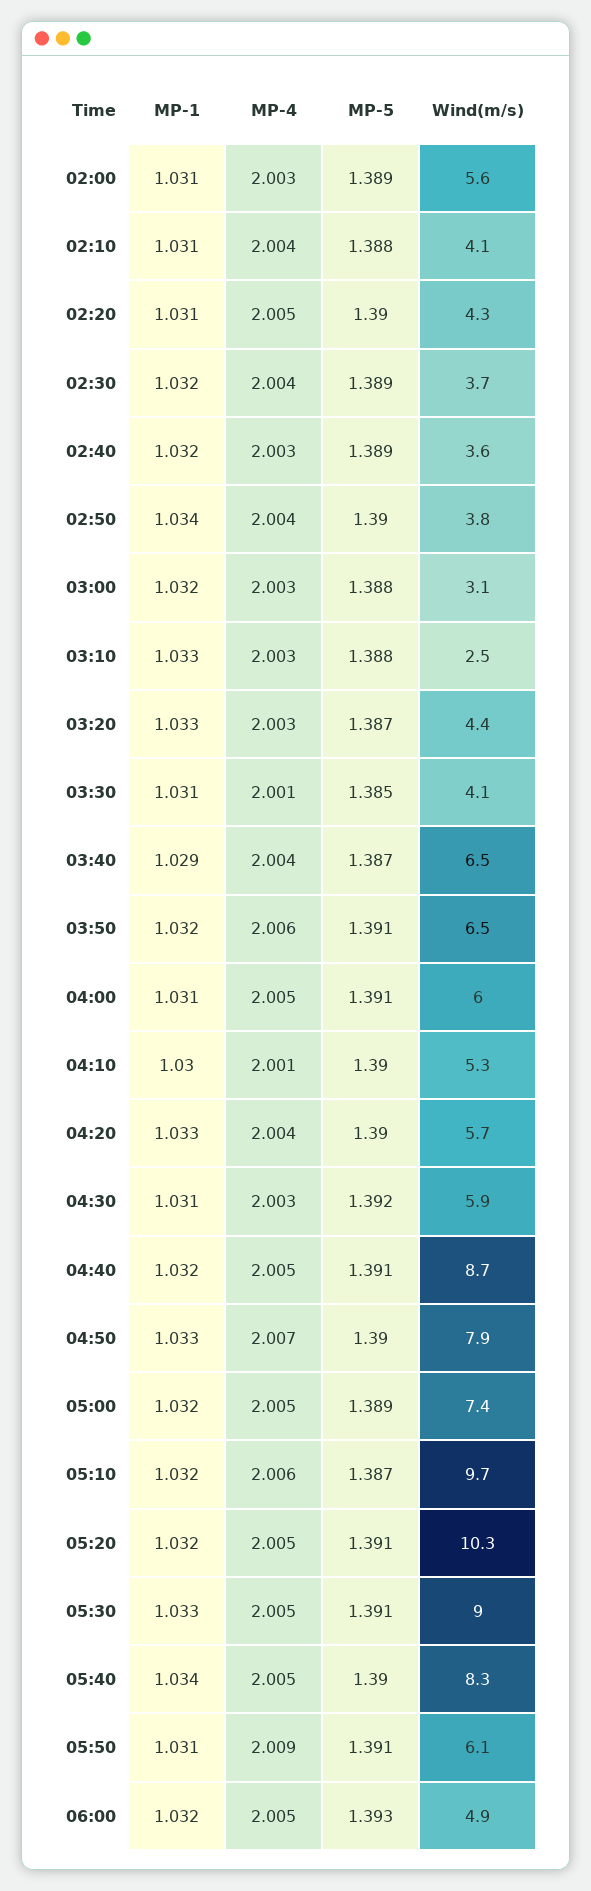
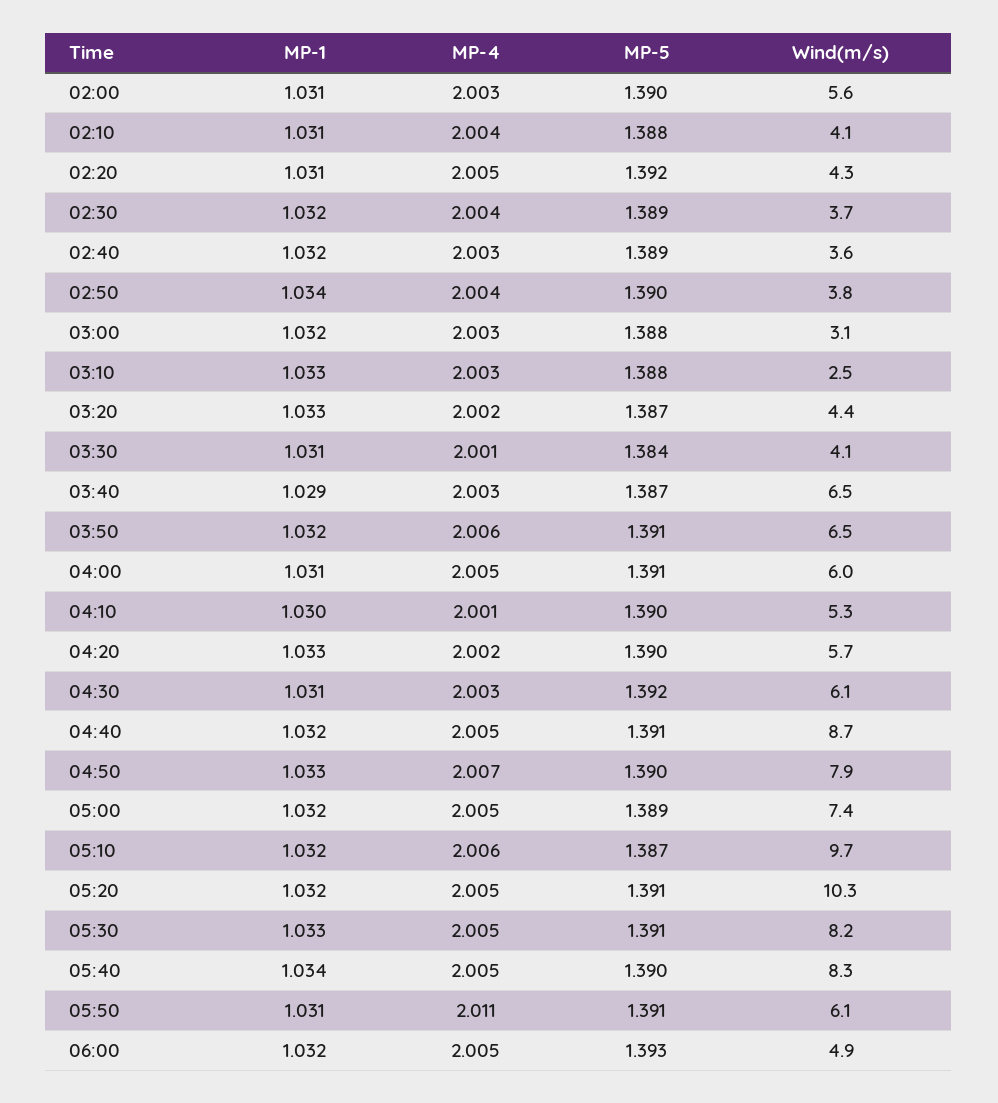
  {
    "MP-1": {
      "02:00": 1.031,
      "02:10": 1.031,
      "02:20": 1.031,
      "02:30": 1.032,
      "02:40": 1.032,
      "02:50": 1.034,
      "03:00": 1.032,
      "03:10": 1.033,
      "03:20": 1.033,
      "03:30": 1.031,
      "03:40": 1.029,
      "03:50": 1.032,
      "04:00": 1.031,
      "04:10": 1.03,
      "04:20": 1.033,
      "04:30": 1.031,
      "04:40": 1.032,
      "04:50": 1.033,
      "05:00": 1.032,
      "05:10": 1.032,
      "05:20": 1.032,
      "05:30": 1.033,
      "05:40": 1.034,
      "05:50": 1.031,
      "06:00": 1.032
    },
    "MP-4": {
      "02:00": 2.003,
      "02:10": 2.004,
      "02:20": 2.005,
      "02:30": 2.004,
      "02:40": 2.003,
      "02:50": 2.004,
      "03:00": 2.003,
      "03:10": 2.003,
-     "03:20": 2.003,
+     "03:20": 2.002,
      "03:30": 2.001,
-     "03:40": 2.004,
+     "03:40": 2.003,
      "03:50": 2.006,
      "04:00": 2.005,
      "04:10": 2.001,
-     "04:20": 2.004,
+     "04:20": 2.002,
      "04:30": 2.003,
      "04:40": 2.005,
      "04:50": 2.007,
      "05:00": 2.005,
      "05:10": 2.006,
      "05:20": 2.005,
      "05:30": 2.005,
      "05:40": 2.005,
-     "05:50": 2.009,
+     "05:50": 2.011,
      "06:00": 2.005
    },
    "MP-5": {
-     "02:00": 1.389,
+     "02:00": 1.39,
      "02:10": 1.388,
-     "02:20": 1.39,
+     "02:20": 1.392,
      "02:30": 1.389,
      "02:40": 1.389,
      "02:50": 1.39,
      "03:00": 1.388,
      "03:10": 1.388,
      "03:20": 1.387,
-     "03:30": 1.385,
+     "03:30": 1.384,
      "03:40": 1.387,
      "03:50": 1.391,
      "04:00": 1.391,
      "04:10": 1.39,
      "04:20": 1.39,
      "04:30": 1.392,
      "04:40": 1.391,
      "04:50": 1.39,
      "05:00": 1.389,
      "05:10": 1.387,
      "05:20": 1.391,
      "05:30": 1.391,
      "05:40": 1.39,
      "05:50": 1.391,
      "06:00": 1.393
    },
    "Wind(m/s)": {
      "02:00": 5.6,
      "02:10": 4.1,
      "02:20": 4.3,
      "02:30": 3.7,
      "02:40": 3.6,
      "02:50": 3.8,
      "03:00": 3.1,
      "03:10": 2.5,
      "03:20": 4.4,
      "03:30": 4.1,
      "03:40": 6.5,
      "03:50": 6.5,
      "04:00": 6,
      "04:10": 5.3,
      "04:20": 5.7,
-     "04:30": 5.9,
+     "04:30": 6.1,
      "04:40": 8.7,
      "04:50": 7.9,
      "05:00": 7.4,
      "05:10": 9.7,
      "05:20": 10.3,
-     "05:30": 9,
+     "05:30": 8.2,
      "05:40": 8.3,
      "05:50": 6.1,
      "06:00": 4.9
    }
  }

